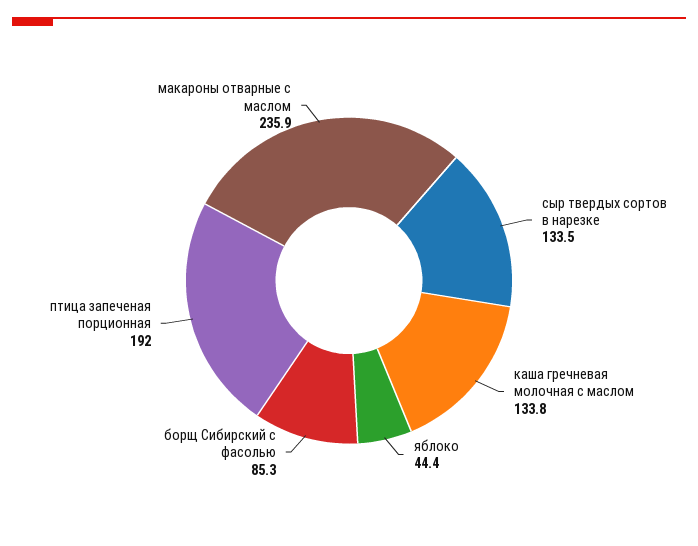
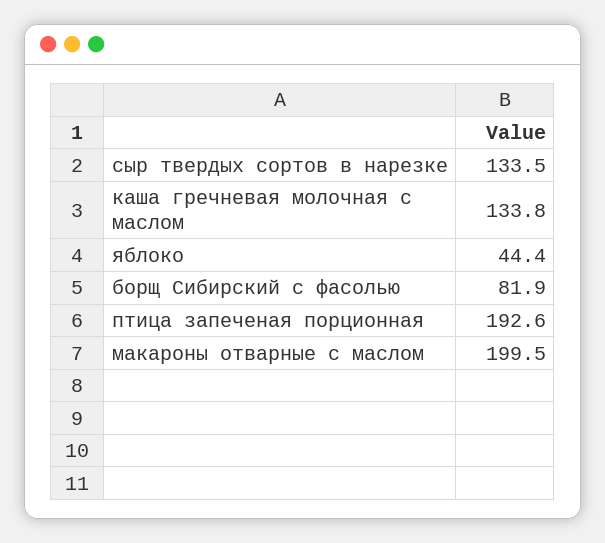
  {
    "сыр твердых сортов в нарезке": 133.5,
    "каша гречневая молочная с маслом": 133.8,
    "яблоко": 44.4,
-   "борщ Сибирский с фасолью": 85.3,
+   "борщ Сибирский с фасолью": 81.9,
-   "птица запеченая порционная": 192,
+   "птица запеченая порционная": 192.6,
-   "макароны отварные с маслом": 235.9
+   "макароны отварные с маслом": 199.5
  }

